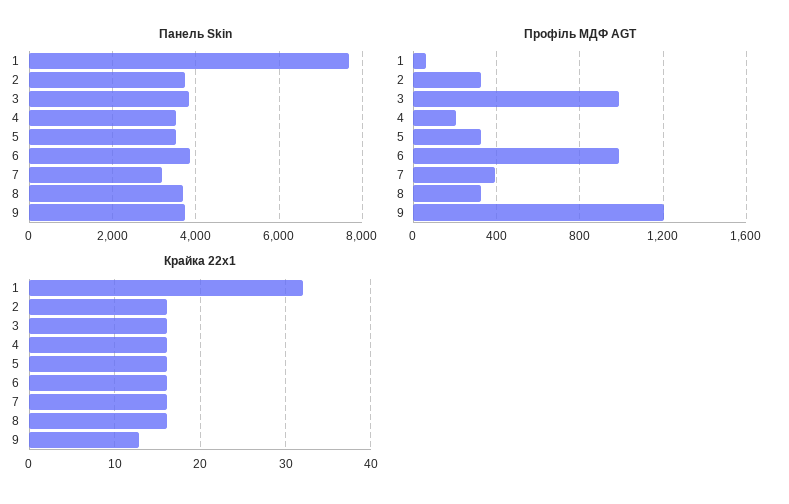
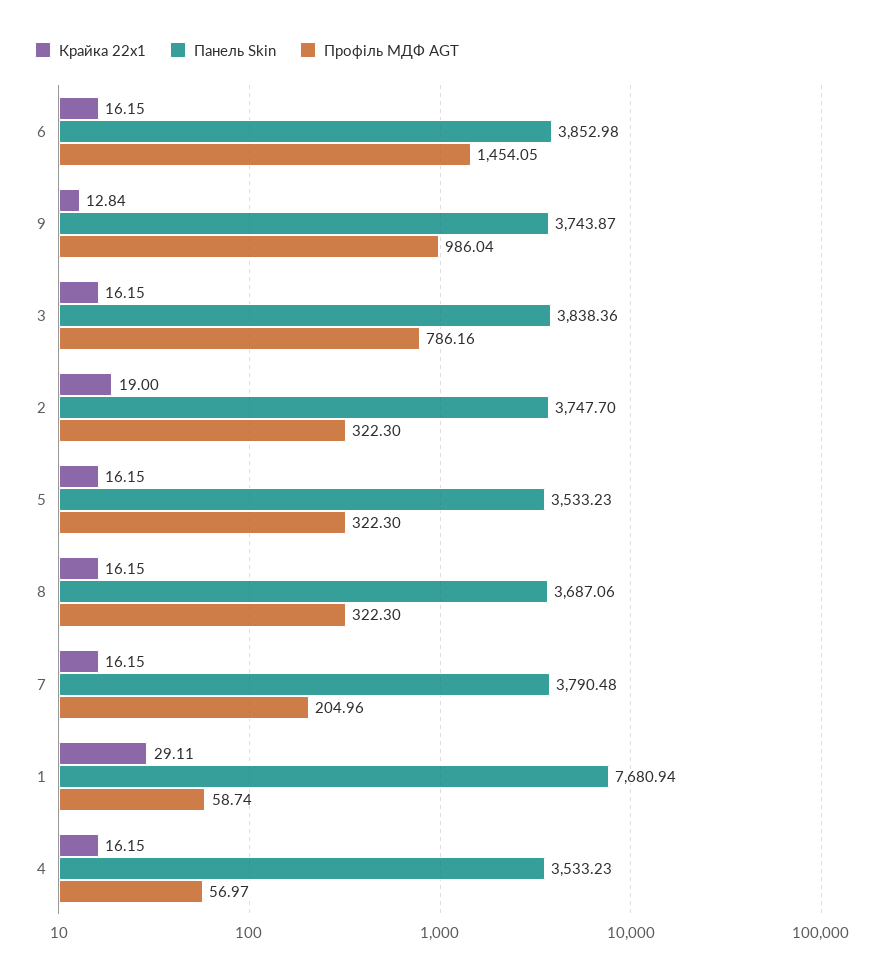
  {
    "Панель Skin": {
      "1": 7680.94,
      "2": 3747.7,
      "3": 3838.36,
      "4": 3533.23,
      "5": 3533.23,
      "6": 3852.98,
-     "7": 3200,
+     "7": 3790.48,
      "8": 3687.06,
      "9": 3743.87
    },
    "Профіль МДФ AGT": {
      "1": 58.74,
      "2": 322.3,
-     "3": 1000,
+     "3": 786.16,
-     "4": 200,
+     "4": 56.97,
      "5": 322.3,
-     "6": 1000,
+     "6": 1454.05,
-     "7": 400,
+     "7": 204.96,
      "8": 322.3,
-     "9": 1200
+     "9": 986.04
    },
    "Крайка 22x1": {
-     "1": 32,
+     "1": 29.11,
-     "2": 16,
+     "2": 19,
      "3": 16.15,
      "4": 16.15,
      "5": 16.15,
      "6": 16.15,
      "7": 16.15,
      "8": 16.15,
      "9": 12.84
    }
  }

